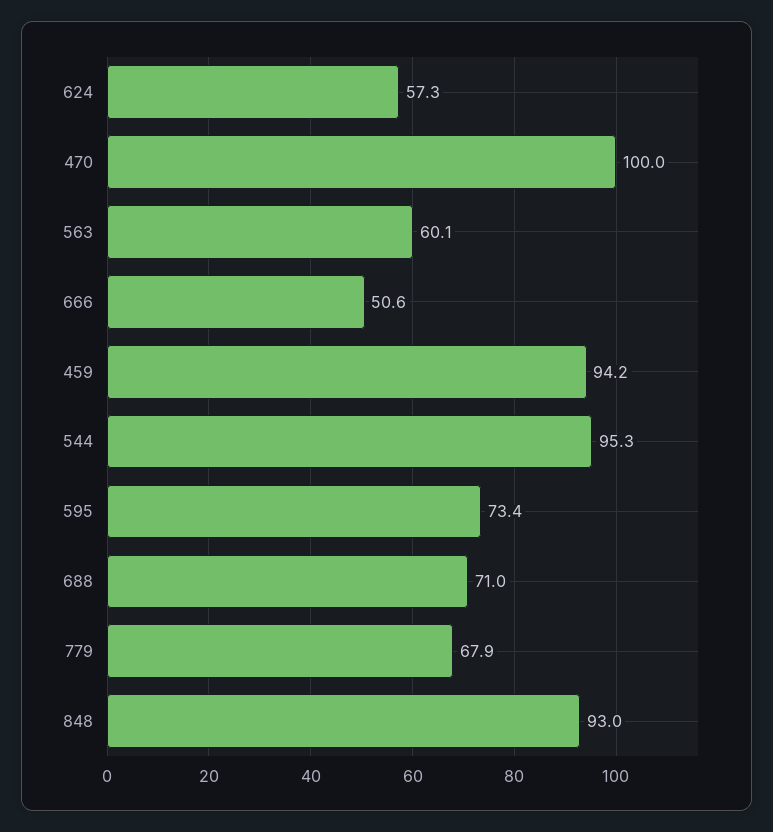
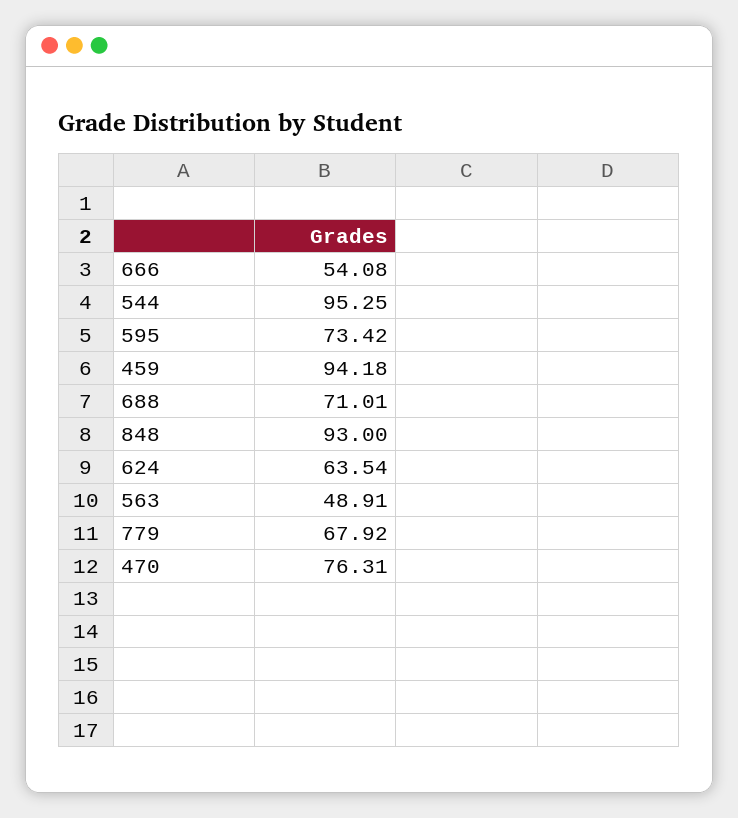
  {
-   "624": 57.3,
+   "624": 63.54,
-   "470": 100,
+   "470": 76.31,
-   "563": 60.1,
+   "563": 48.91,
-   "666": 50.6,
+   "666": 54.08,
    "459": 94.18,
    "544": 95.25,
    "595": 73.42,
    "688": 71.01,
    "779": 67.92,
    "848": 93
  }

